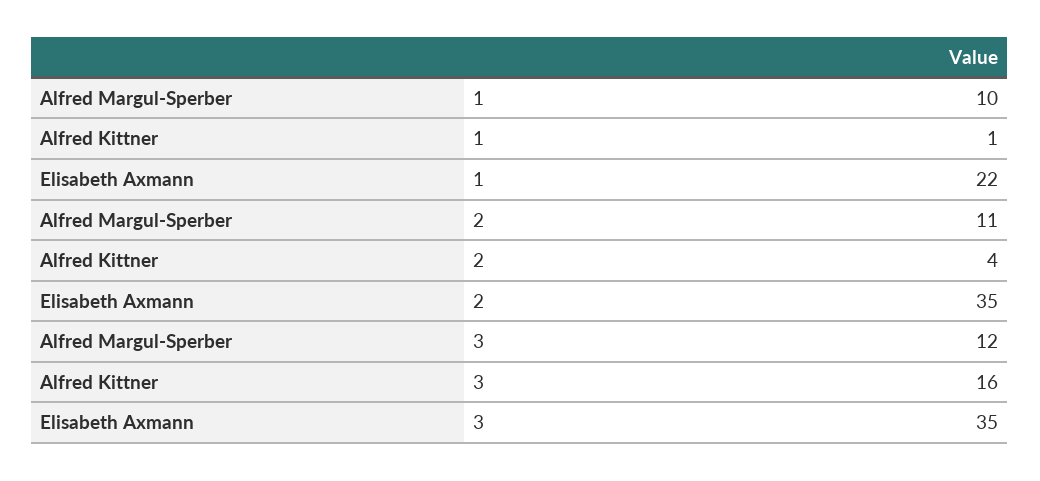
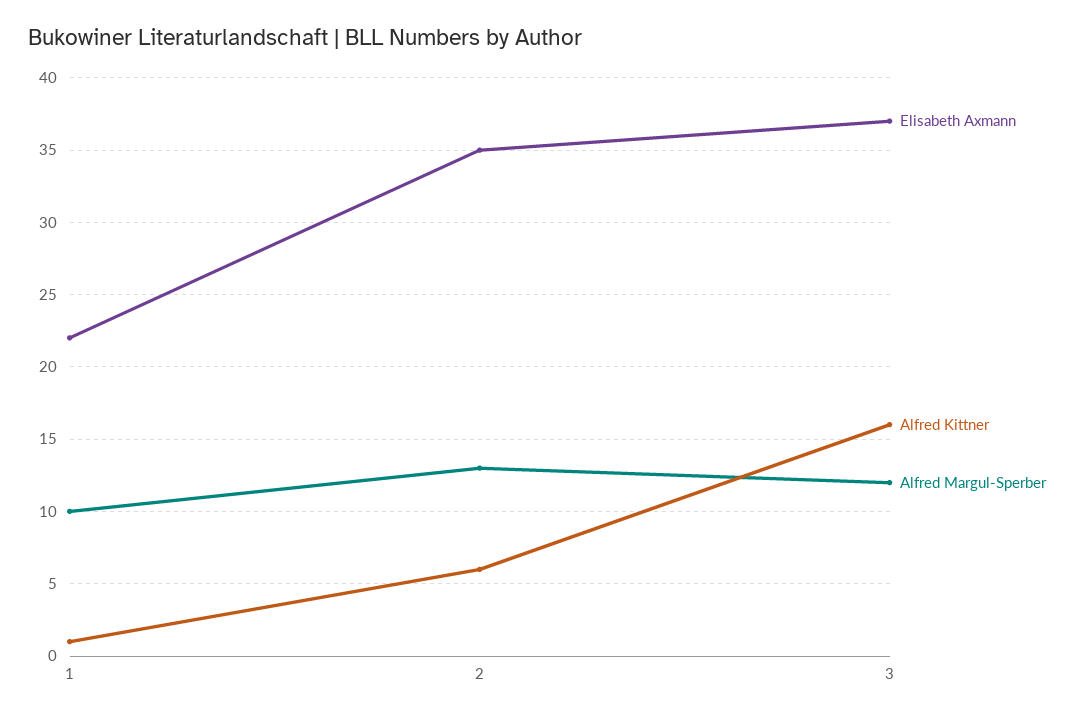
  {
    "Alfred Margul-Sperber": {
      "1": 10,
-     "2": 11,
+     "2": 13,
      "3": 12
    },
    "Alfred Kittner": {
      "1": 1,
-     "2": 4,
+     "2": 6,
      "3": 16
    },
    "Elisabeth Axmann": {
      "1": 22,
      "2": 35,
-     "3": 35
+     "3": 37
    }
  }

